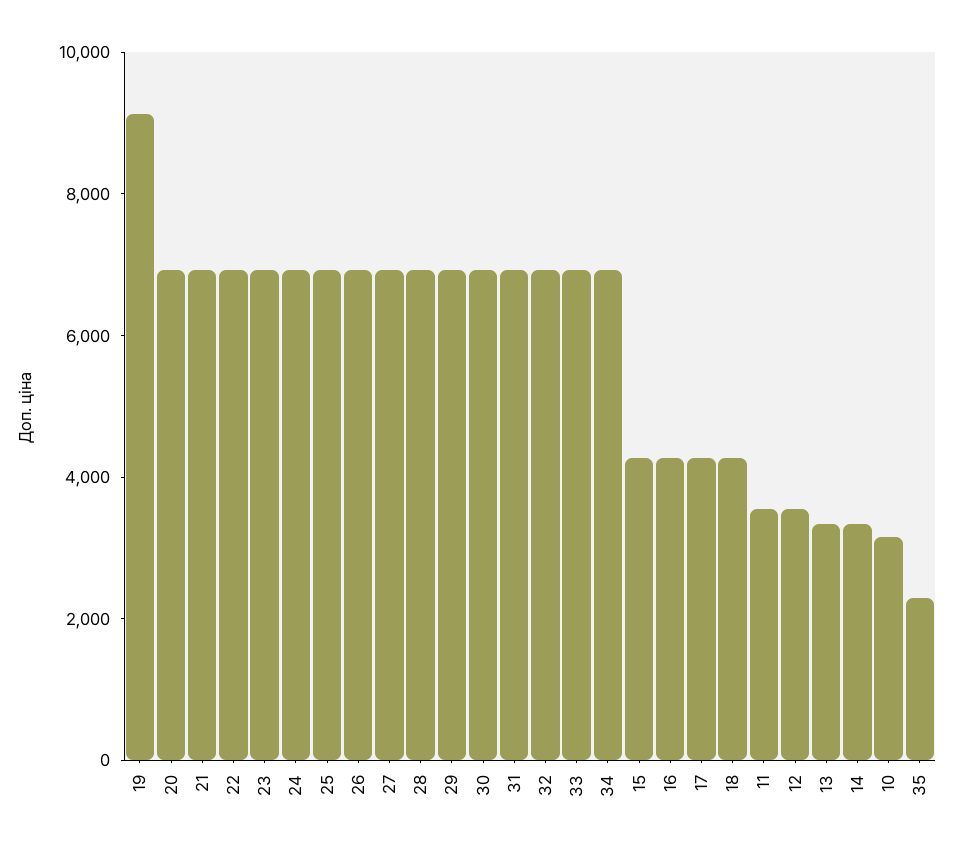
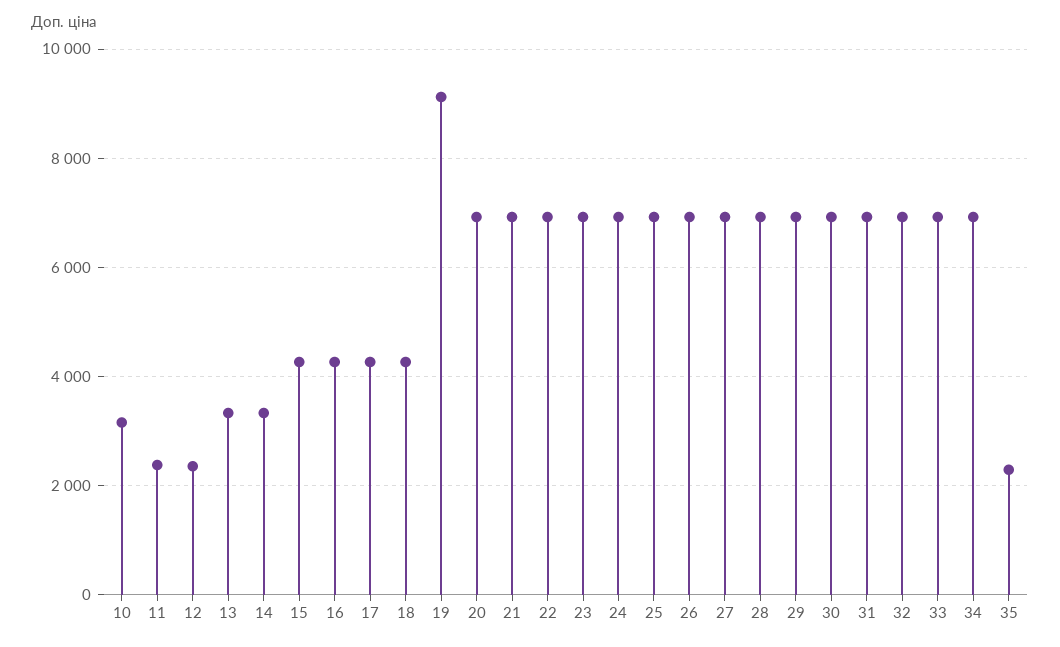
  {
    "19": 9200,
    "20": 7000,
    "21": 7000,
    "22": 7000,
    "23": 7000,
    "24": 7000,
    "25": 7000,
    "26": 7000,
    "27": 7000,
    "28": 7000,
    "29": 7000,
    "30": 7000,
    "31": 7000,
    "32": 7000,
    "33": 7000,
    "34": 7000,
    "15": 4200,
    "16": 4200,
    "17": 4200,
    "18": 4200,
-   "11": 3500,
+   "11": 2400,
-   "12": 3500,
+   "12": 2400,
    "13": 3400,
    "14": 3400,
    "10": 3200,
    "35": 2200
  }

